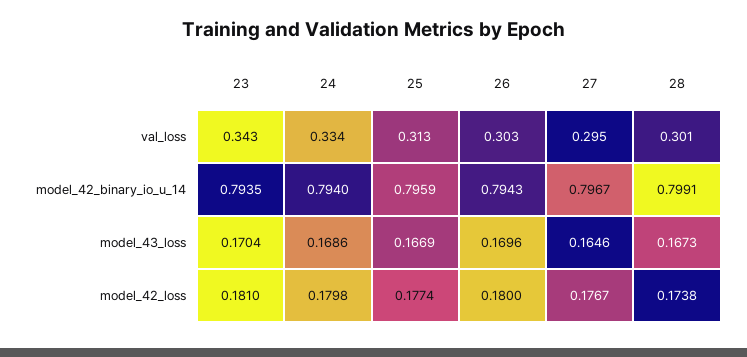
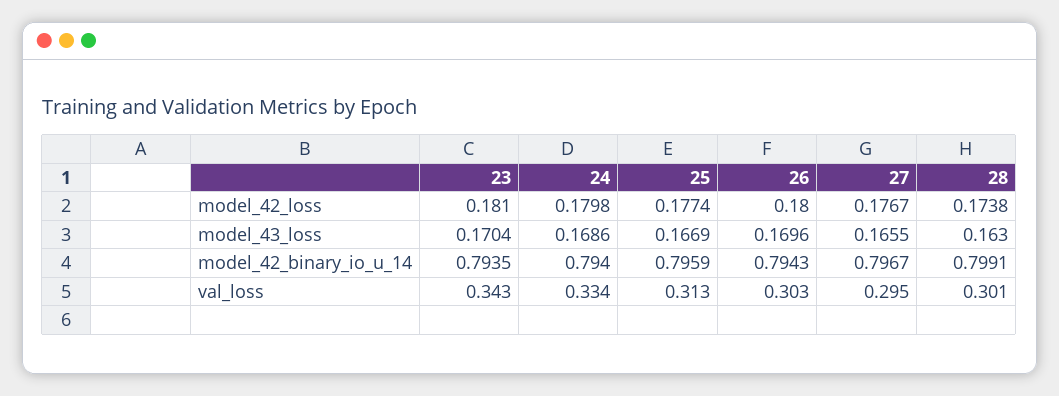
  {
    "23": {
      "val_loss": 0.343,
      "model_42_binary_io_u_14": 0.7935,
      "model_43_loss": 0.1704,
      "model_42_loss": 0.181
    },
    "24": {
      "val_loss": 0.334,
      "model_42_binary_io_u_14": 0.794,
      "model_43_loss": 0.1686,
      "model_42_loss": 0.1798
    },
    "25": {
      "val_loss": 0.313,
      "model_42_binary_io_u_14": 0.7959,
      "model_43_loss": 0.1669,
      "model_42_loss": 0.1774
    },
    "26": {
      "val_loss": 0.303,
      "model_42_binary_io_u_14": 0.7943,
      "model_43_loss": 0.1696,
      "model_42_loss": 0.18
    },
    "27": {
      "val_loss": 0.295,
      "model_42_binary_io_u_14": 0.7967,
-     "model_43_loss": 0.1646,
+     "model_43_loss": 0.1655,
      "model_42_loss": 0.1767
    },
    "28": {
      "val_loss": 0.301,
      "model_42_binary_io_u_14": 0.7991,
-     "model_43_loss": 0.1673,
+     "model_43_loss": 0.163,
      "model_42_loss": 0.1738
    }
  }

